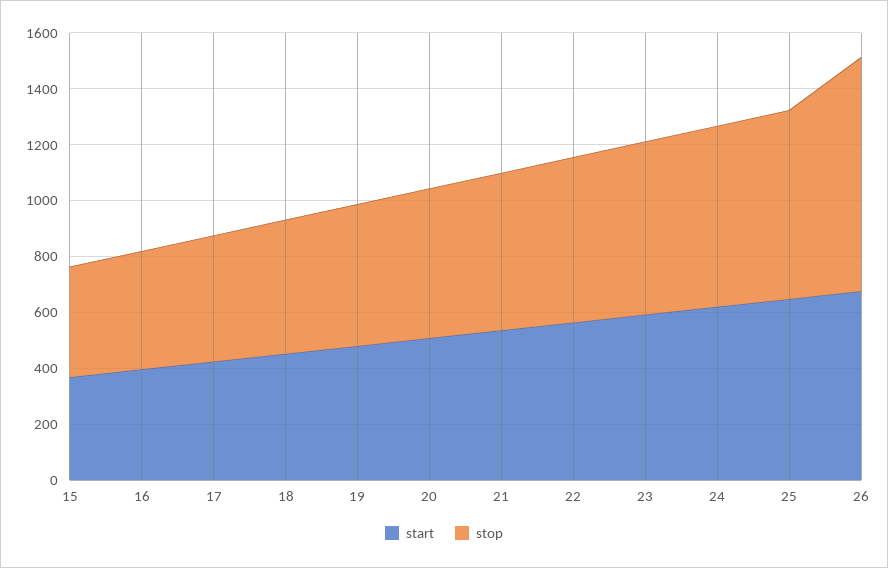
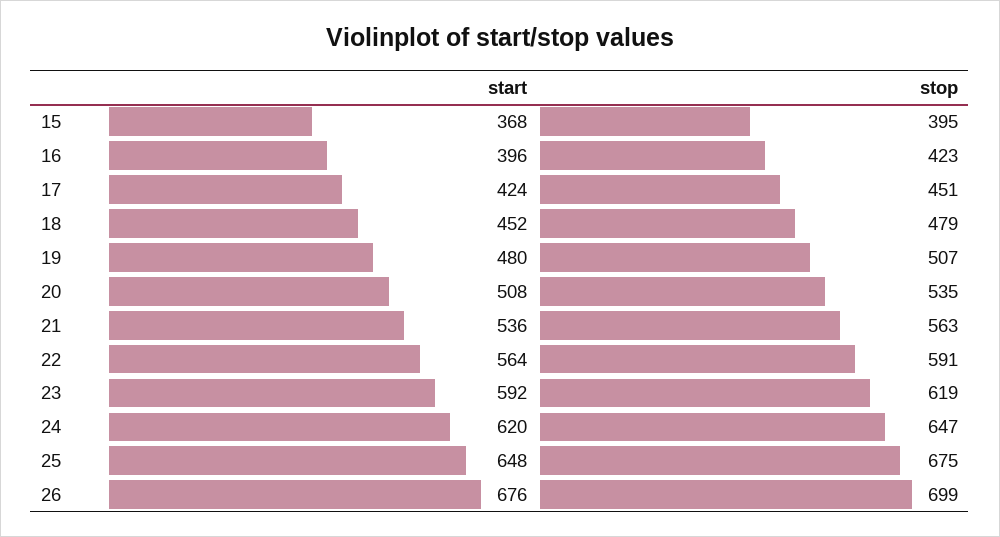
  {
    "start": {
      "15": 368,
      "16": 396,
      "17": 424,
      "18": 452,
      "19": 480,
      "20": 508,
      "21": 536,
      "22": 564,
      "23": 592,
      "24": 620,
      "25": 648,
      "26": 676
    },
    "stop": {
      "15": 395,
      "16": 423,
      "17": 451,
      "18": 479,
      "19": 507,
      "20": 535,
      "21": 563,
      "22": 591,
      "23": 619,
      "24": 647,
      "25": 675,
-     "26": 850
+     "26": 699
    }
  }

